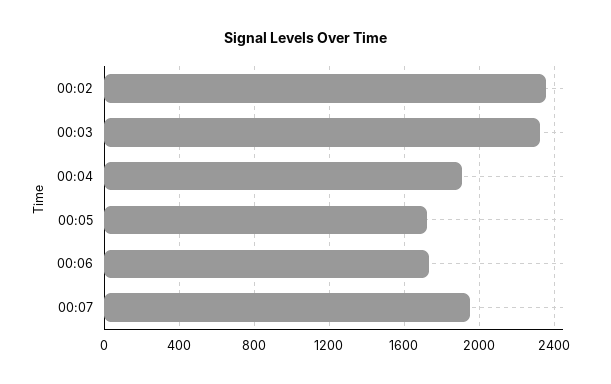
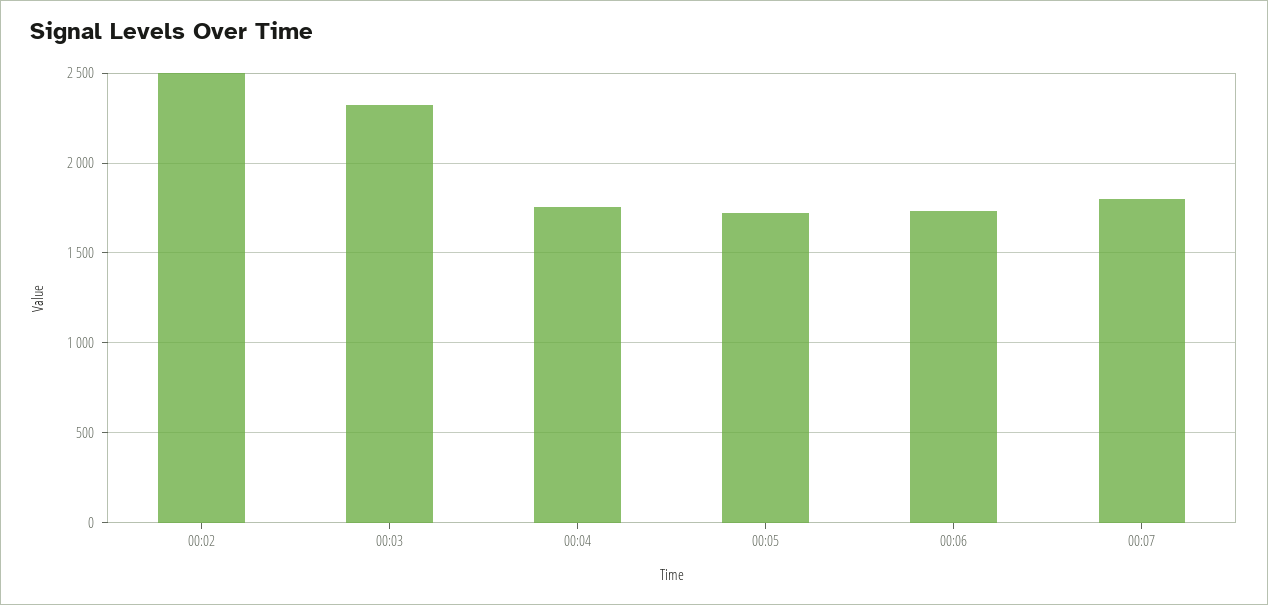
  {
-   "00:02": 2350,
+   "00:02": 2500,
    "00:03": 2350,
-   "00:04": 1900,
+   "00:04": 1750,
    "00:05": 1700,
    "00:06": 1750,
-   "00:07": 1950
+   "00:07": 1800
  }

